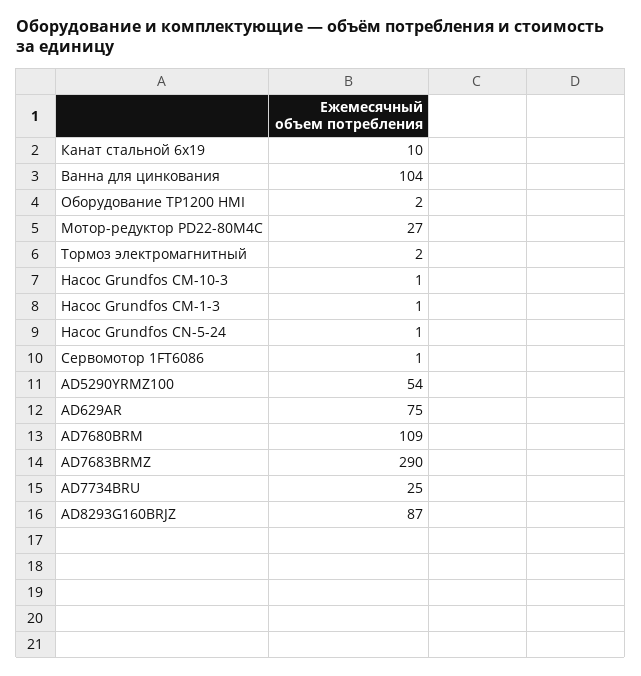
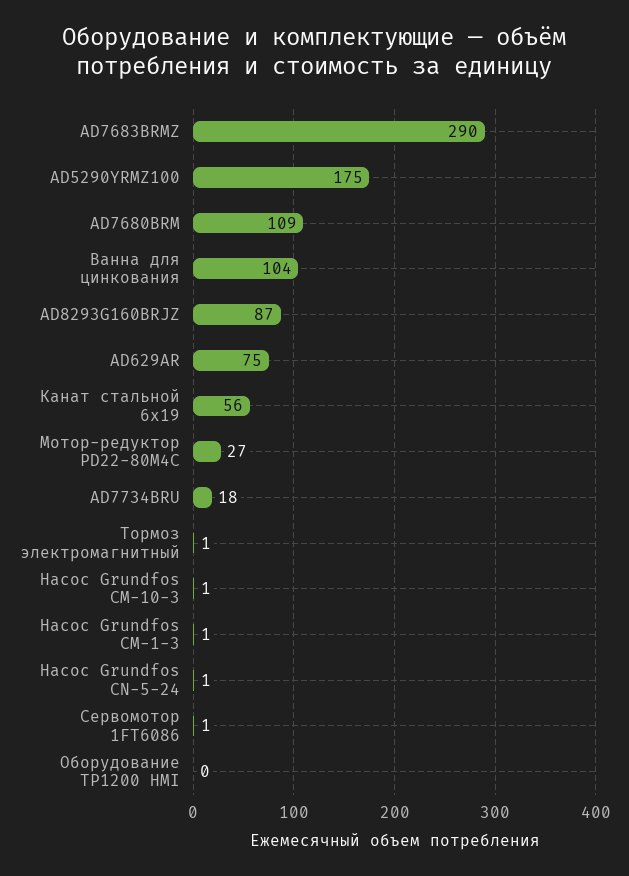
  {
-   "Канат стальной 6х19": 10,
+   "Канат стальной 6х19": 56,
    "Ванна для цинкования": 104,
-   "Оборудование TP1200 HMI": 2,
+   "Оборудование TP1200 HMI": 0,
    "Мотор-редуктор PD22-80M4C": 27,
-   "Тормоз электромагнитный": 2,
+   "Тормоз электромагнитный": 1,
    "Насос Grundfos CM-10-3": 1,
    "Насос Grundfos CM-1-3": 1,
    "Насос Grundfos CN-5-24": 1,
    "Сервомотор 1FT6086": 1,
-   "AD5290YRMZ100": 54,
+   "AD5290YRMZ100": 175,
    "AD629AR": 75,
    "AD7680BRM": 109,
    "AD7683BRMZ": 290,
-   "AD7734BRU": 25,
+   "AD7734BRU": 18,
    "AD8293G160BRJZ": 87
  }

